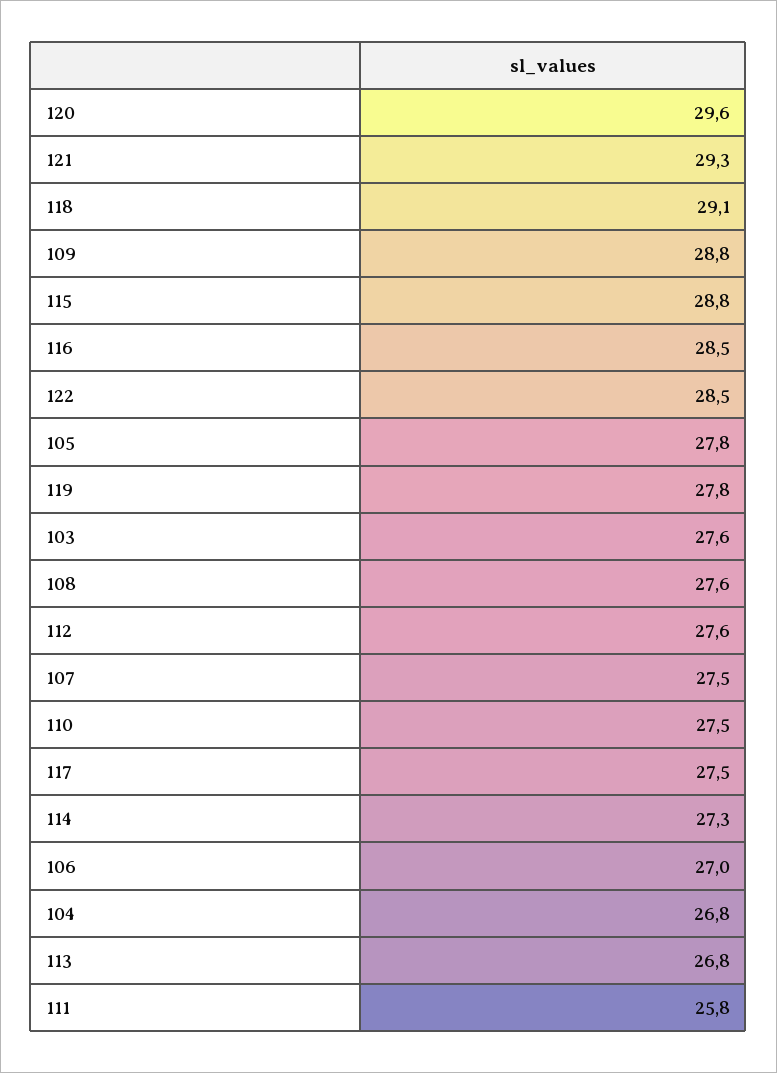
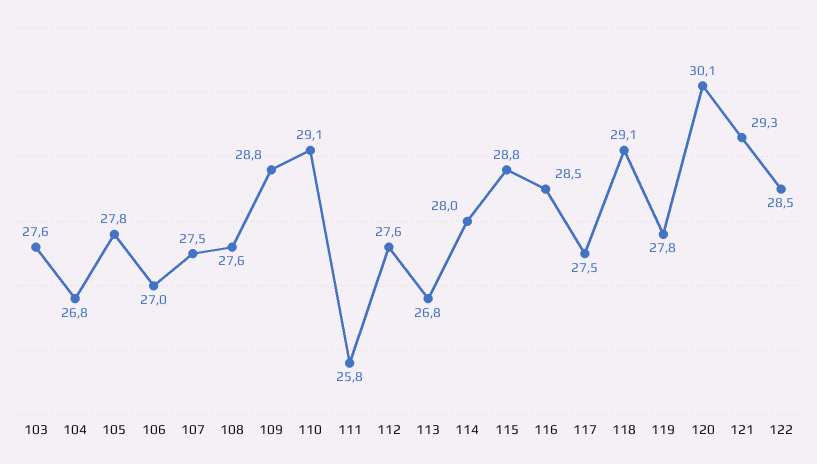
  {
-   "120": 29.6,
+   "120": 30.1,
    "121": 29.3,
    "118": 29.1,
    "109": 28.8,
    "115": 28.8,
    "116": 28.5,
    "122": 28.5,
    "105": 27.8,
    "119": 27.8,
    "103": 27.6,
    "108": 27.6,
    "112": 27.6,
    "107": 27.5,
-   "110": 27.5,
+   "110": 29.1,
    "117": 27.5,
-   "114": 27.3,
+   "114": 28,
    "106": 27,
    "104": 26.8,
    "113": 26.8,
    "111": 25.8
  }

